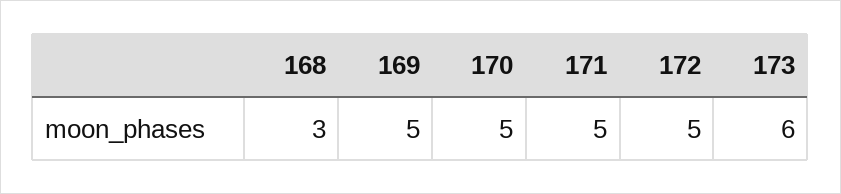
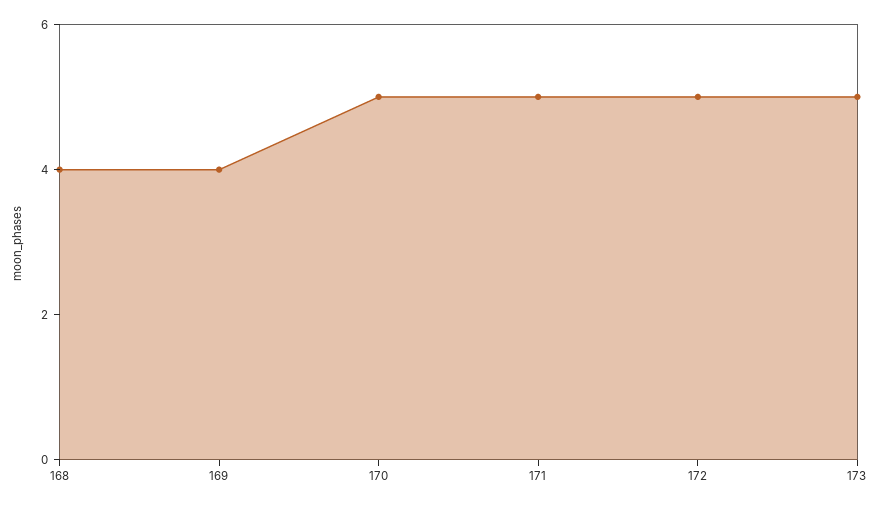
  {
-   "168": 3,
+   "168": 4,
-   "169": 5,
+   "169": 4,
    "170": 5,
    "171": 5,
    "172": 5,
-   "173": 6
+   "173": 5
  }

